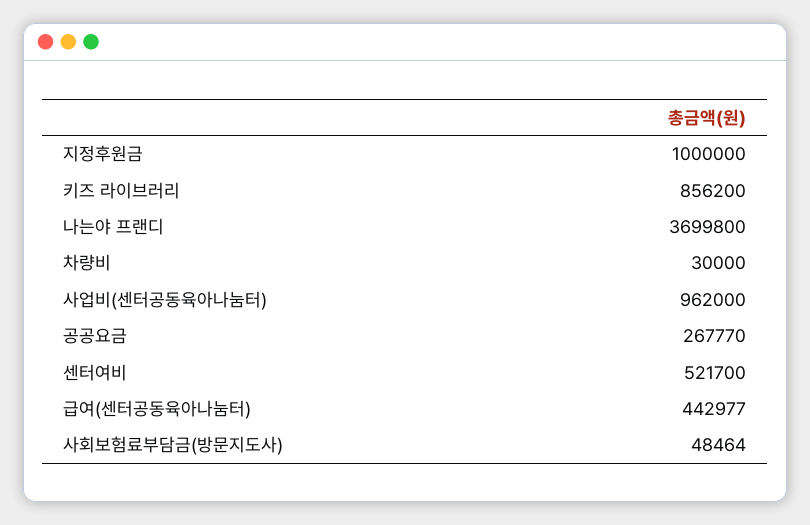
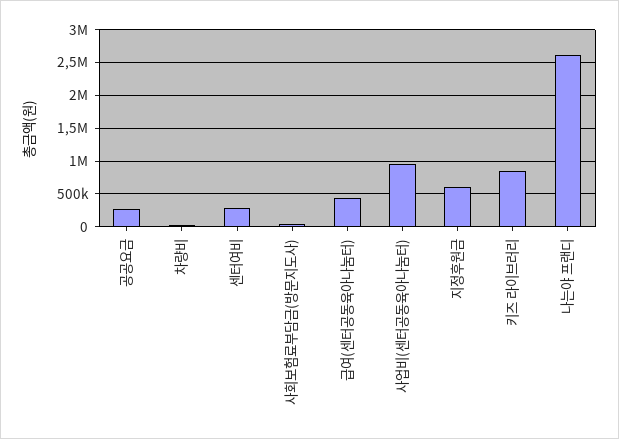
  {
-   "지정후원금": 1000000,
+   "지정후원금": 600000,
    "키즈 라이브러리": 856200,
-   "나는야 프랜디": 3699800,
+   "나는야 프랜디": 2600000,
    "차량비": 30000,
    "사업비(센터공동육아나눔터)": 962000,
    "공공요금": 267770,
-   "센터여비": 521700,
+   "센터여비": 300000,
    "급여(센터공동육아나눔터)": 442977,
    "사회보험료부담금(방문지도사)": 48464
  }

